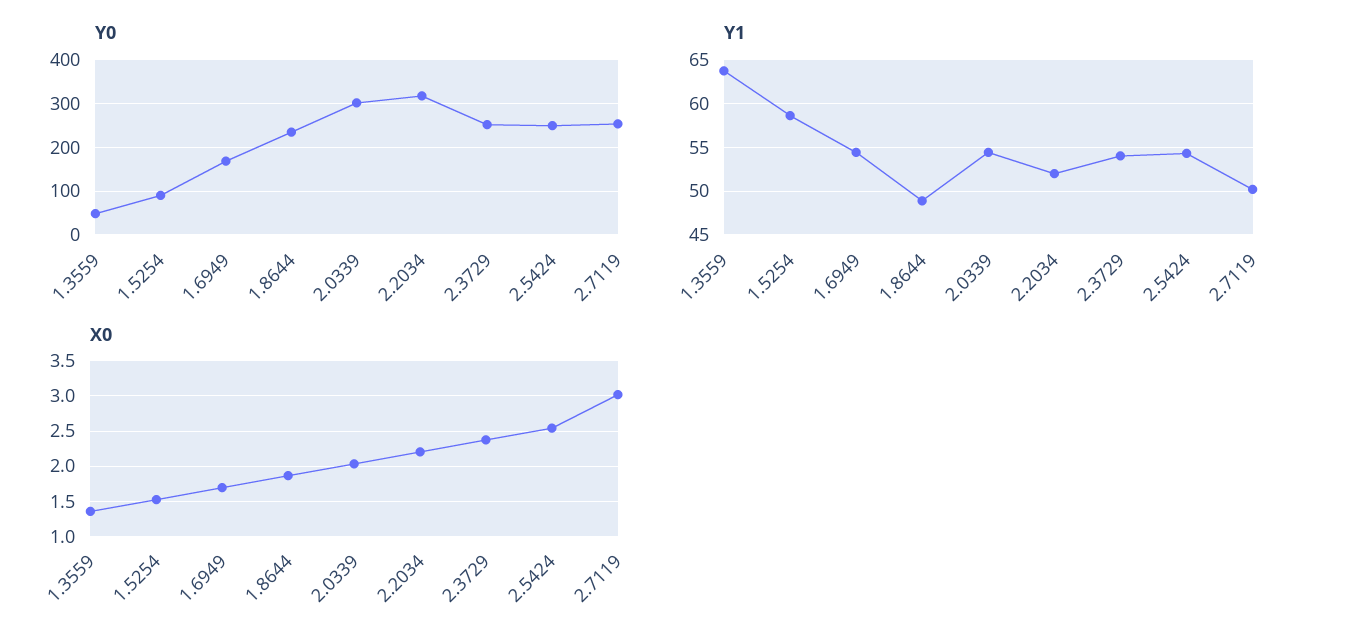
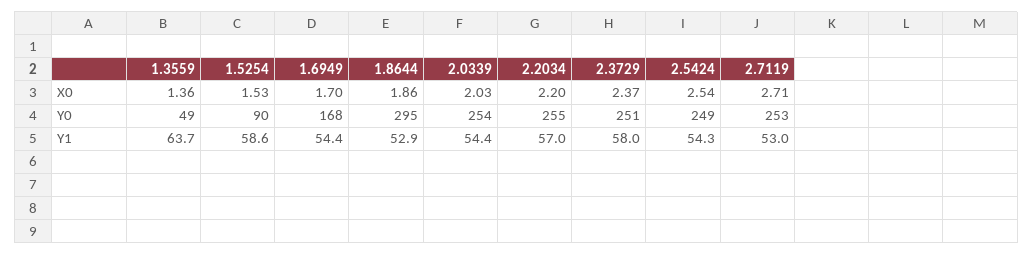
  {
    "Y0": {
      "1.3559": 49,
      "1.5254": 90,
      "1.6949": 168,
-     "1.8644": 240,
+     "1.8644": 295,
-     "2.0339": 300,
+     "2.0339": 254,
-     "2.2034": 320,
+     "2.2034": 255,
      "2.3729": 251,
      "2.5424": 249,
      "2.7119": 253
    },
    "Y1": {
      "1.3559": 63.7,
      "1.5254": 58.6,
      "1.6949": 54.4,
-     "1.8644": 49,
+     "1.8644": 52.9,
      "2.0339": 54.4,
-     "2.2034": 52,
+     "2.2034": 57,
-     "2.3729": 54,
+     "2.3729": 58,
      "2.5424": 54.3,
-     "2.7119": 50
+     "2.7119": 53
    },
    "X0": {
      "1.3559": 1.36,
      "1.5254": 1.53,
      "1.6949": 1.7,
      "1.8644": 1.86,
      "2.0339": 2.03,
      "2.2034": 2.2,
      "2.3729": 2.37,
      "2.5424": 2.54,
-     "2.7119": 3
+     "2.7119": 2.71
    }
  }

